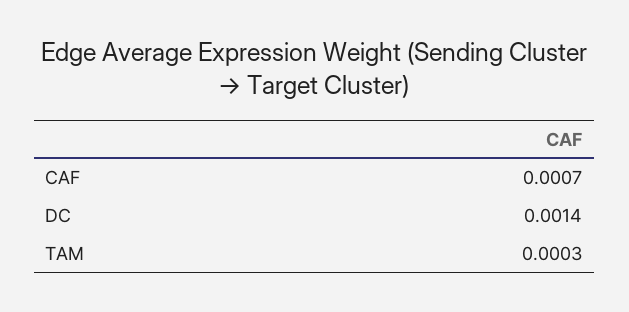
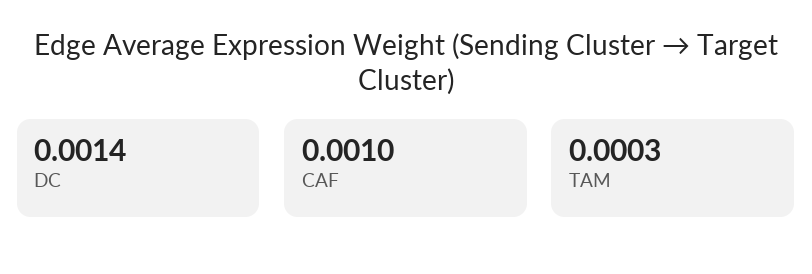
  {
-   "CAF": 0.0007,
+   "CAF": 0.001,
    "DC": 0.0014,
    "TAM": 0.0003
  }

